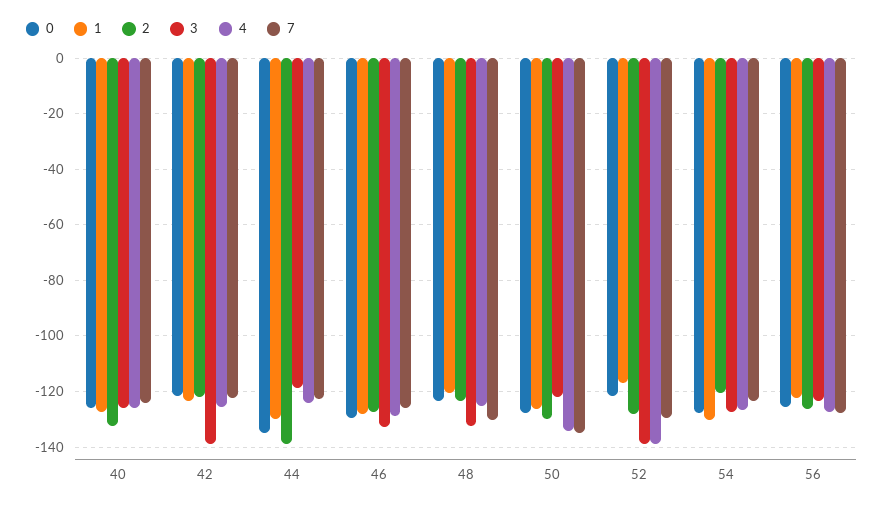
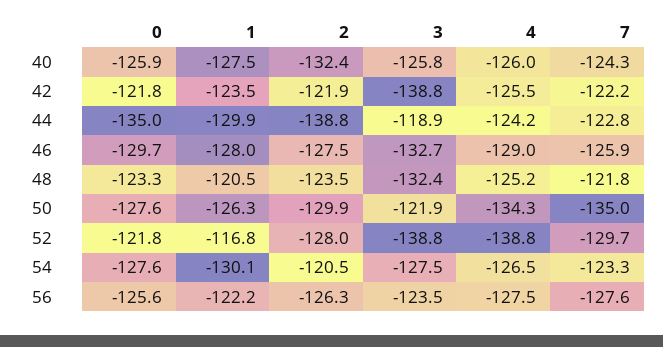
  {
    "0": {
      "40": -125.9,
      "42": -121.8,
      "44": -135,
      "46": -129.7,
      "48": -123.3,
      "50": -127.6,
      "52": -121.8,
      "54": -127.6,
      "56": -125.6
    },
    "1": {
      "40": -127.5,
      "42": -123.5,
      "44": -129.9,
      "46": -128,
      "48": -120.5,
      "50": -126.3,
      "52": -116.8,
      "54": -130.1,
      "56": -122.2
    },
    "2": {
      "40": -132.4,
      "42": -121.9,
      "44": -138.8,
      "46": -127.5,
      "48": -123.5,
      "50": -129.9,
      "52": -128,
      "54": -120.5,
      "56": -126.3
    },
    "3": {
      "40": -125.8,
      "42": -138.8,
      "44": -118.9,
      "46": -132.7,
      "48": -132.4,
      "50": -121.9,
      "52": -138.8,
      "54": -127.5,
      "56": -123.5
    },
    "4": {
      "40": -126,
      "42": -125.5,
      "44": -124.2,
      "46": -129,
      "48": -125.2,
      "50": -134.3,
      "52": -138.8,
      "54": -126.5,
      "56": -127.5
    },
    "7": {
      "40": -124.3,
      "42": -122.2,
      "44": -122.8,
      "46": -125.9,
-     "48": -130,
+     "48": -121.8,
      "50": -135,
      "52": -129.7,
      "54": -123.3,
      "56": -127.6
    }
  }

